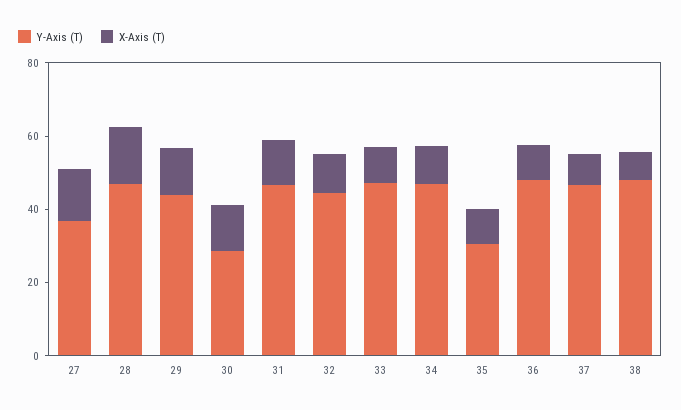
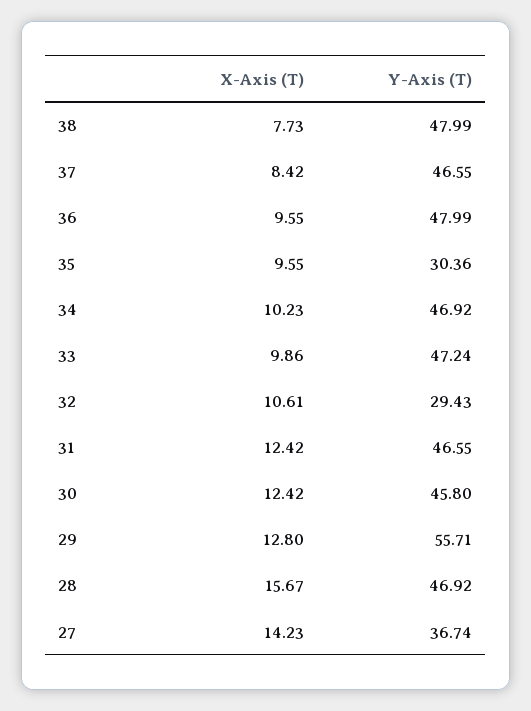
  {
    "Y-Axis (T)": {
      "27": 36.74,
      "28": 46.92,
-     "29": 45,
+     "29": 55.71,
-     "30": 30,
+     "30": 45.8,
      "31": 46.55,
-     "32": 45,
+     "32": 29.43,
      "33": 47.24,
      "34": 46.92,
      "35": 30.36,
      "36": 47.99,
      "37": 46.55,
      "38": 47.99
    },
    "X-Axis (T)": {
      "27": 14.23,
      "28": 15.67,
      "29": 12.8,
      "30": 12.42,
      "31": 12.42,
      "32": 10.61,
      "33": 9.86,
      "34": 10.23,
      "35": 9.55,
      "36": 9.55,
      "37": 8.42,
      "38": 7.73
    }
  }

